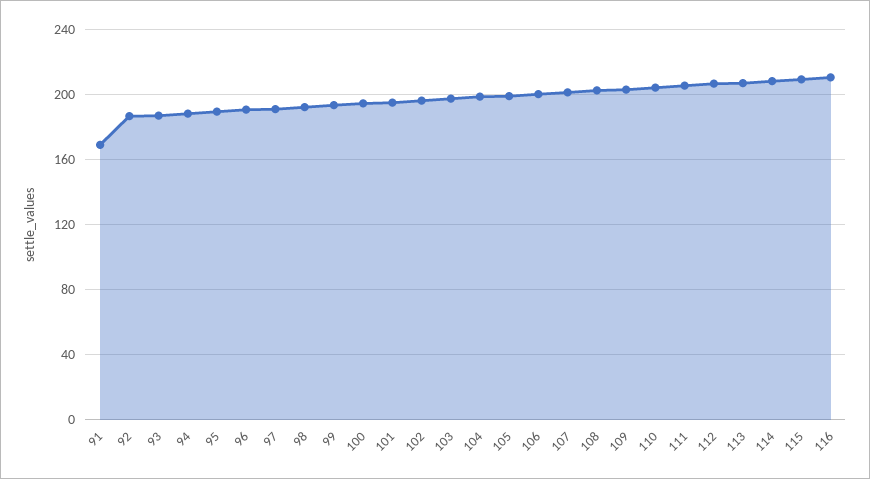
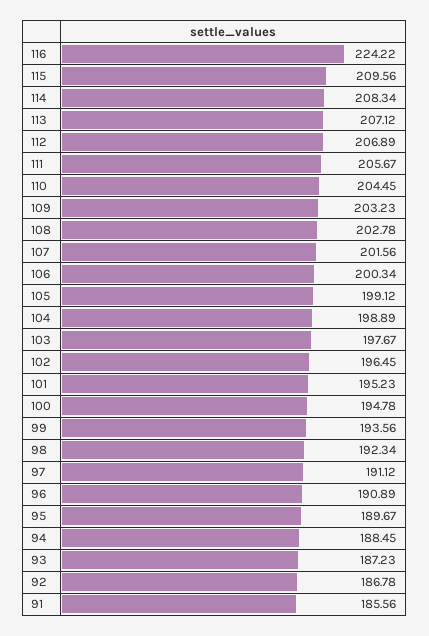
  {
-   "91": 170,
+   "91": 185.56,
    "92": 186.78,
    "93": 187.23,
    "94": 188.45,
    "95": 189.67,
    "96": 190.89,
    "97": 191.12,
    "98": 192.34,
    "99": 193.56,
    "100": 194.78,
    "101": 195.23,
    "102": 196.45,
    "103": 197.67,
    "104": 198.89,
    "105": 199.12,
    "106": 200.34,
    "107": 201.56,
    "108": 202.78,
    "109": 203.23,
    "110": 204.45,
    "111": 205.67,
    "112": 206.89,
    "113": 207.12,
    "114": 208.34,
    "115": 209.56,
-   "116": 210
+   "116": 224.22
  }

